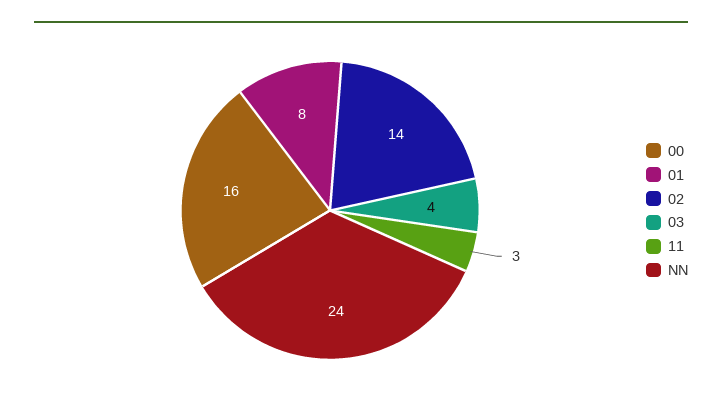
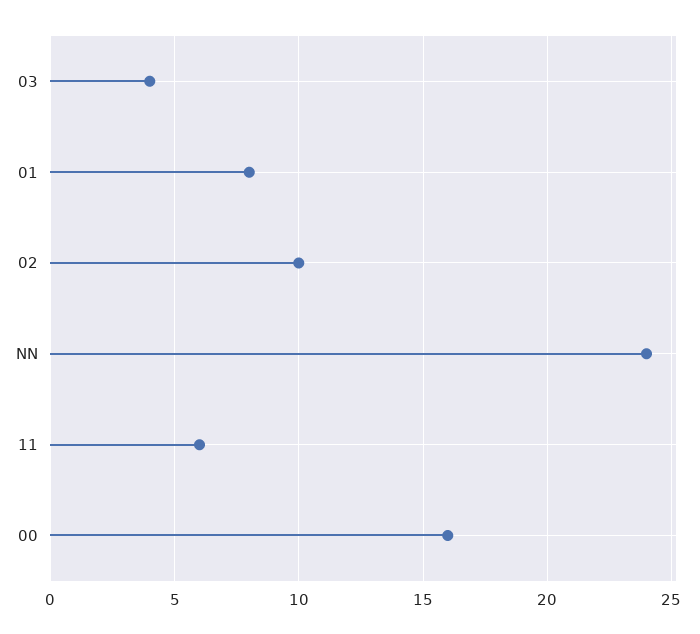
  {
    "00": 16,
    "01": 8,
-   "02": 14,
+   "02": 10,
    "03": 4,
-   "11": 3,
+   "11": 6,
    "NN": 24
  }

